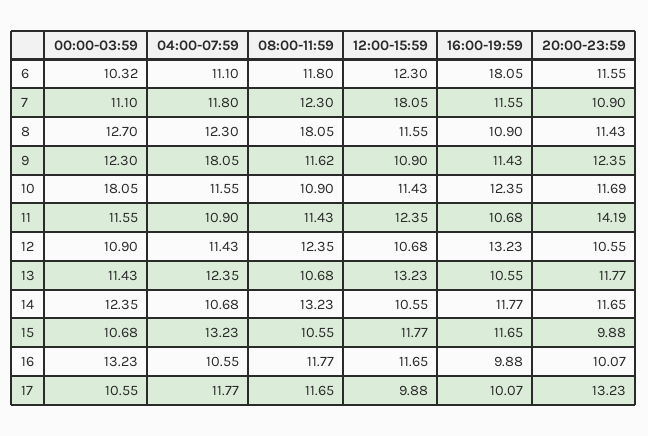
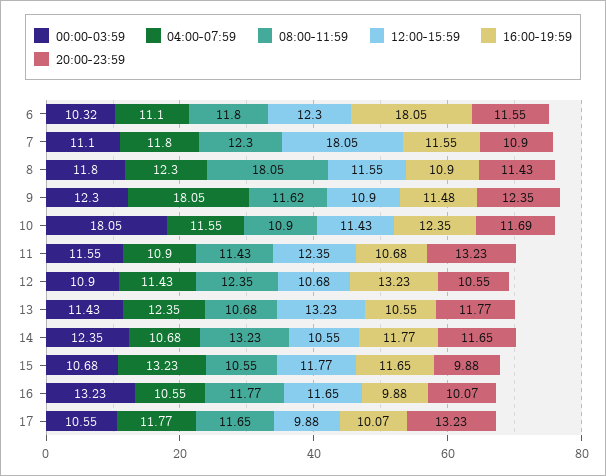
  {
    "00:00-03:59": {
      "6": 10.32,
      "7": 11.1,
-     "8": 12.7,
+     "8": 11.8,
      "9": 12.3,
      "10": 18.05,
      "11": 11.55,
      "12": 10.9,
      "13": 11.43,
      "14": 12.35,
      "15": 10.68,
      "16": 13.23,
      "17": 10.55
    },
    "04:00-07:59": {
      "6": 11.1,
      "7": 11.8,
      "8": 12.3,
      "9": 18.05,
      "10": 11.55,
      "11": 10.9,
      "12": 11.43,
      "13": 12.35,
      "14": 10.68,
      "15": 13.23,
      "16": 10.55,
      "17": 11.77
    },
    "08:00-11:59": {
      "6": 11.8,
      "7": 12.3,
      "8": 18.05,
      "9": 11.62,
      "10": 10.9,
      "11": 11.43,
      "12": 12.35,
      "13": 10.68,
      "14": 13.23,
      "15": 10.55,
      "16": 11.77,
      "17": 11.65
    },
    "12:00-15:59": {
      "6": 12.3,
      "7": 18.05,
      "8": 11.55,
      "9": 10.9,
      "10": 11.43,
      "11": 12.35,
      "12": 10.68,
      "13": 13.23,
      "14": 10.55,
      "15": 11.77,
      "16": 11.65,
      "17": 9.88
    },
    "16:00-19:59": {
      "6": 18.05,
      "7": 11.55,
      "8": 10.9,
-     "9": 11.43,
+     "9": 11.48,
      "10": 12.35,
      "11": 10.68,
      "12": 13.23,
      "13": 10.55,
      "14": 11.77,
      "15": 11.65,
      "16": 9.88,
      "17": 10.07
    },
    "20:00-23:59": {
      "6": 11.55,
      "7": 10.9,
      "8": 11.43,
      "9": 12.35,
      "10": 11.69,
-     "11": 14.19,
+     "11": 13.23,
      "12": 10.55,
      "13": 11.77,
      "14": 11.65,
      "15": 9.88,
      "16": 10.07,
      "17": 13.23
    }
  }

